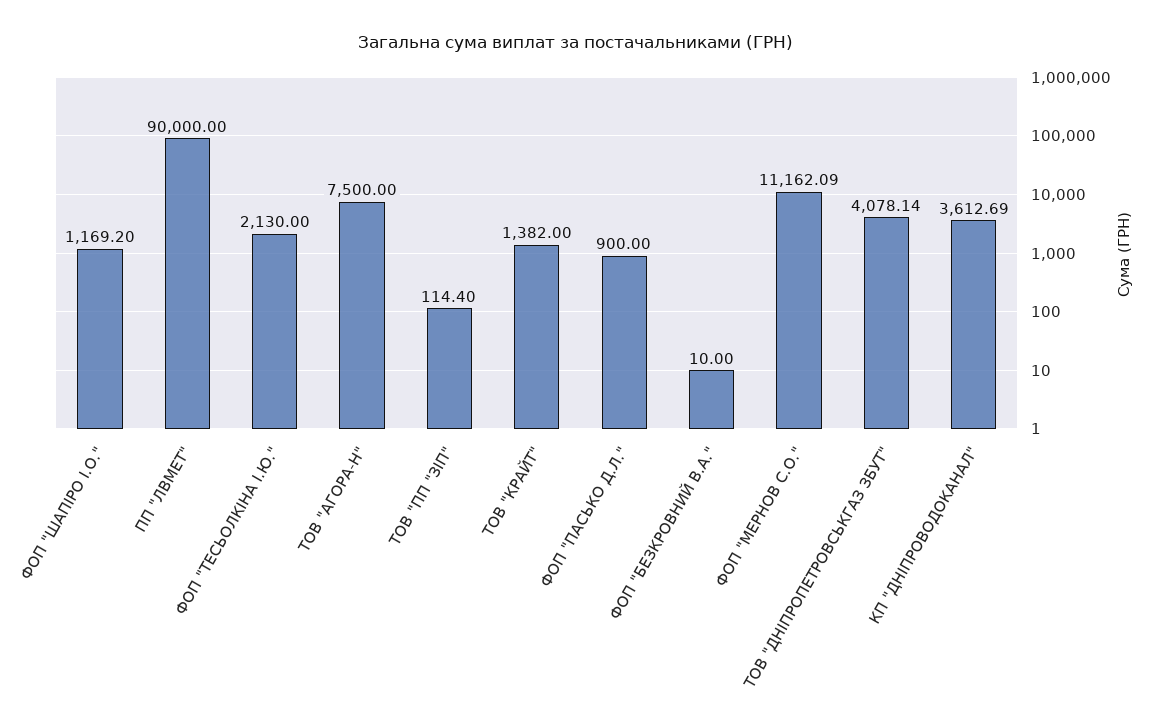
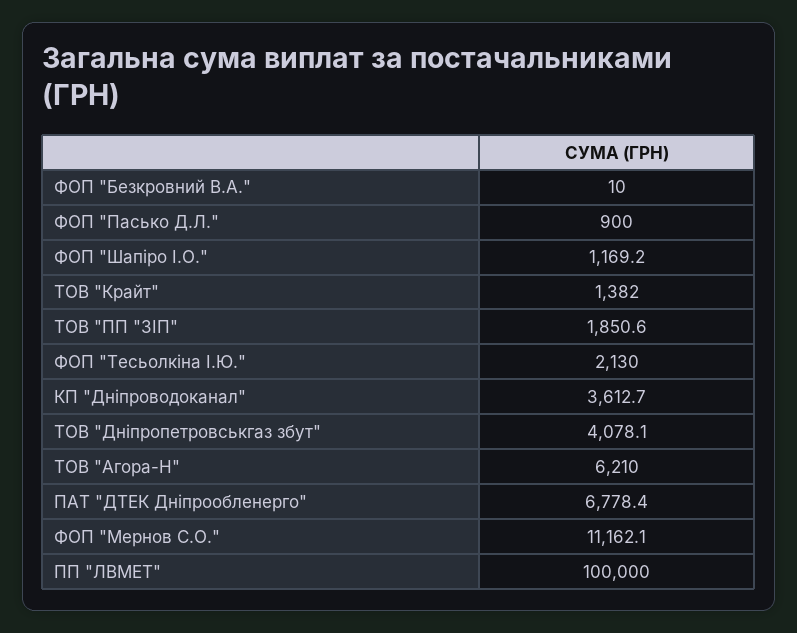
  {
    "ФОП \"ШАПІРО І.О.\"": 1169.2,
-   "ПП \"ЛВМЕТ\"": 90000,
+   "ПП \"ЛВМЕТ\"": 100000,
    "ФОП \"ТЕСЬОЛКІНА І.Ю.\"": 2130,
-   "ТОВ \"АГОРА-Н\"": 7500,
+   "ТОВ \"АГОРА-Н\"": 6210,
-   "ТОВ \"ПП \"ЗІП\"": 114.4,
+   "ТОВ \"ПП \"ЗІП\"": 1850.6,
    "ТОВ \"КРАЙТ\"": 1382,
    "ФОП \"ПАСЬКО Д.Л.\"": 900,
    "ФОП \"БЕЗКРОВНИЙ В.А.\"": 10,
    "ФОП \"МЕРНОВ С.О.\"": 11162.09,
    "ТОВ \"ДНІПРОПЕТРОВСЬКГАЗ ЗБУТ\"": 4078.14,
-   "КП \"ДНІПРОВОДОКАНАЛ\"": 3612.69
+   "КП \"ДНІПРОВОДОКАНАЛ\"": 3612.69,
+   "ПАТ \"ДТЕК Дніпрообленерго\"": 6778.4
  }

